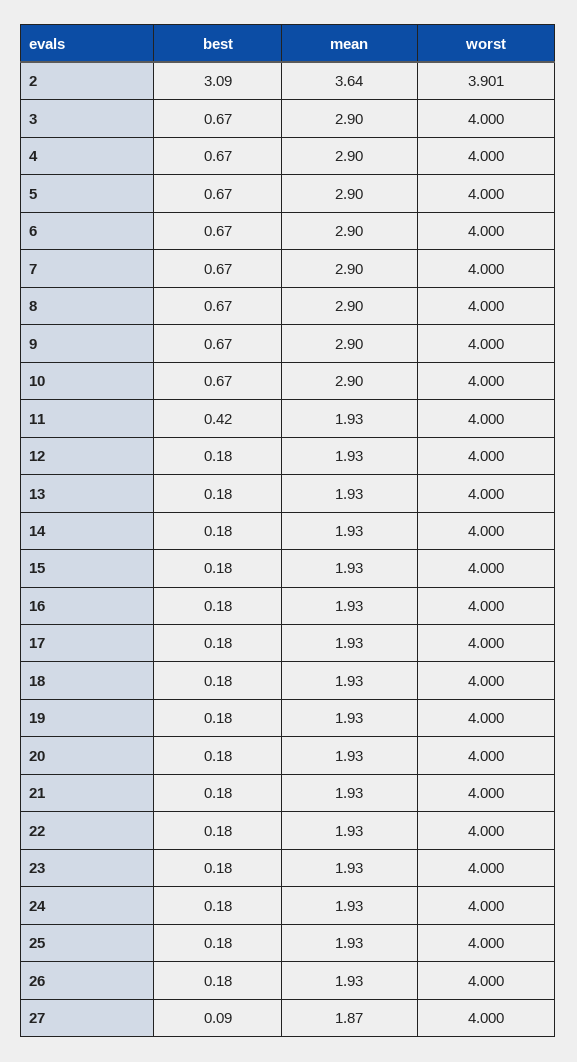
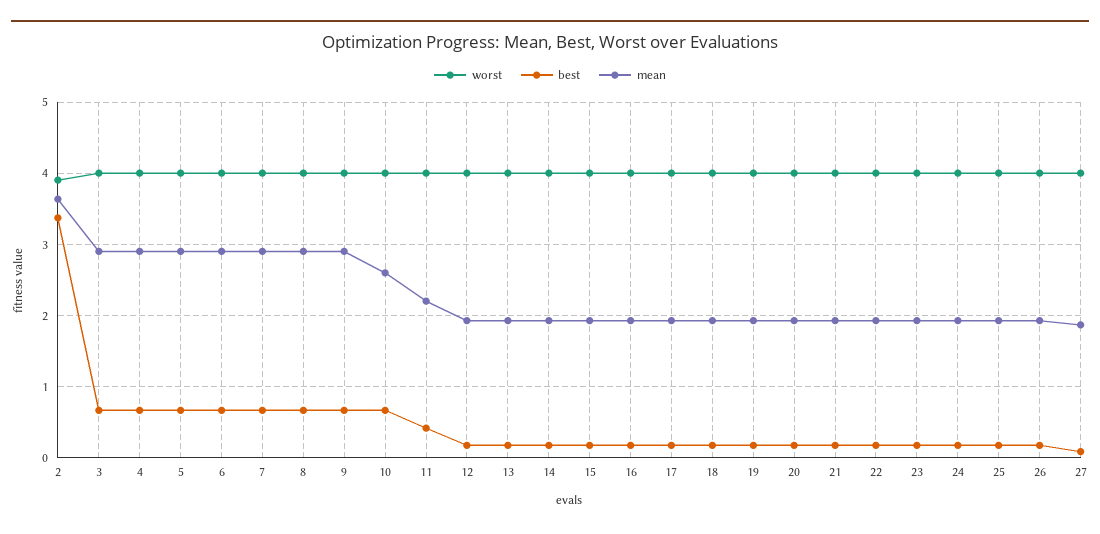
  {
    "best": {
-     "2": 3.09,
+     "2": 3.4,
      "3": 0.67,
      "4": 0.67,
      "5": 0.67,
      "6": 0.67,
      "7": 0.67,
      "8": 0.67,
      "9": 0.67,
      "10": 0.67,
      "11": 0.42,
      "12": 0.18,
      "13": 0.18,
      "14": 0.18,
      "15": 0.18,
      "16": 0.18,
      "17": 0.18,
      "18": 0.18,
      "19": 0.18,
      "20": 0.18,
      "21": 0.18,
      "22": 0.18,
      "23": 0.18,
      "24": 0.18,
      "25": 0.18,
      "26": 0.18,
      "27": 0.09
    },
    "mean": {
      "2": 3.64,
      "3": 2.9,
      "4": 2.9,
      "5": 2.9,
      "6": 2.9,
      "7": 2.9,
      "8": 2.9,
      "9": 2.9,
-     "10": 2.9,
+     "10": 2.6,
-     "11": 1.93,
+     "11": 2.2,
      "12": 1.93,
      "13": 1.93,
      "14": 1.93,
      "15": 1.93,
      "16": 1.93,
      "17": 1.93,
      "18": 1.93,
      "19": 1.93,
      "20": 1.93,
      "21": 1.93,
      "22": 1.93,
      "23": 1.93,
      "24": 1.93,
      "25": 1.93,
      "26": 1.93,
      "27": 1.87
    },
    "worst": {
      "2": 3.901,
      "3": 4,
      "4": 4,
      "5": 4,
      "6": 4,
      "7": 4,
      "8": 4,
      "9": 4,
      "10": 4,
      "11": 4,
      "12": 4,
      "13": 4,
      "14": 4,
      "15": 4,
      "16": 4,
      "17": 4,
      "18": 4,
      "19": 4,
      "20": 4,
      "21": 4,
      "22": 4,
      "23": 4,
      "24": 4,
      "25": 4,
      "26": 4,
      "27": 4
    }
  }

